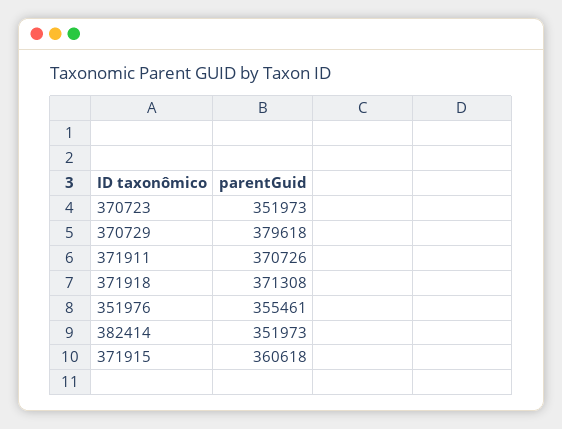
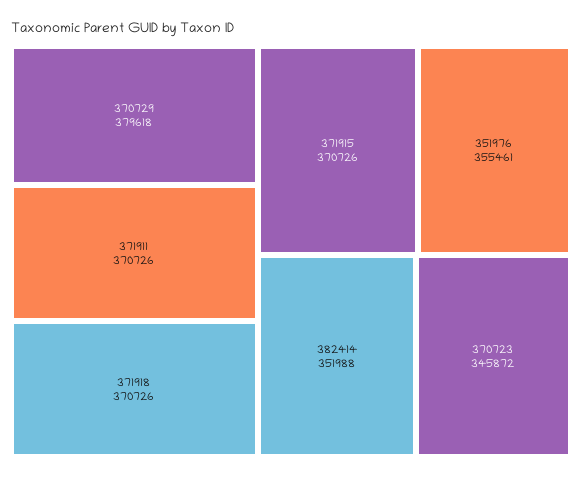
  {
-   "370723": 351973,
+   "370723": 345872,
    "370729": 379618,
    "371911": 370726,
-   "371918": 371308,
+   "371918": 370726,
    "351976": 355461,
-   "382414": 351973,
+   "382414": 351988,
-   "371915": 360618
+   "371915": 370726
  }

